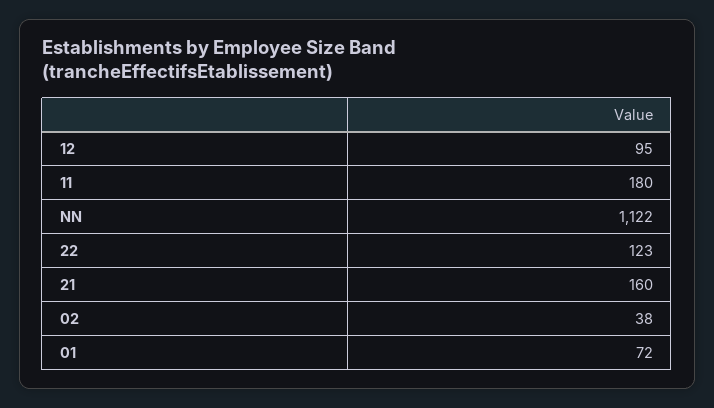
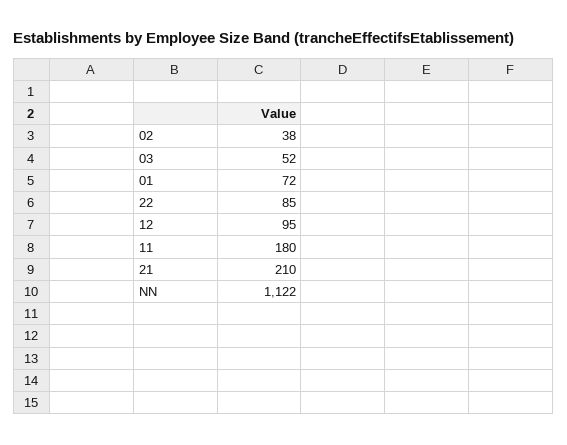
  {
    "12": 95,
    "11": 180,
    "NN": 1122,
-   "22": 123,
+   "22": 85,
-   "21": 160,
+   "21": 210,
    "02": 38,
-   "01": 72
+   "01": 72,
+   "03": 52
  }

